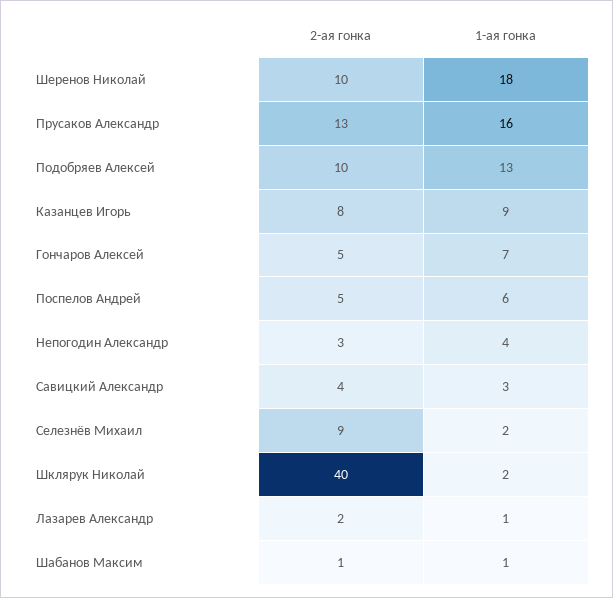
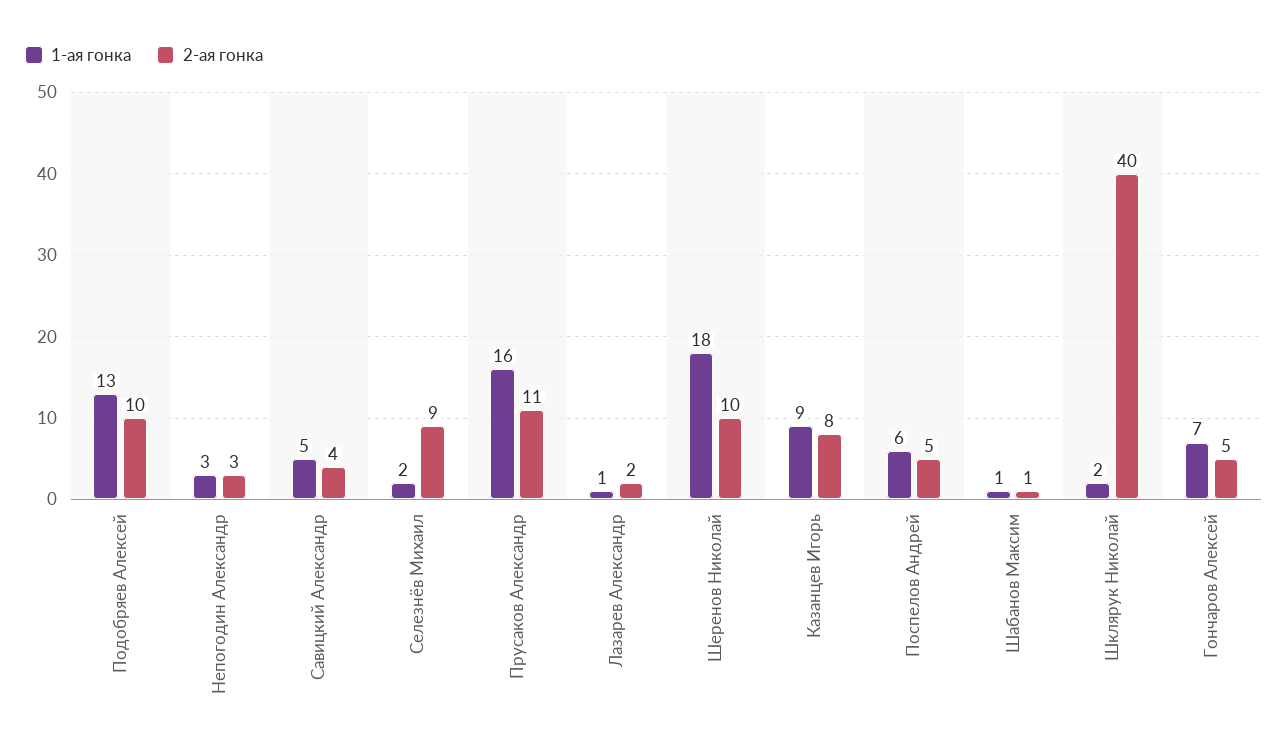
  {
    "2-ая гонка": {
      "Шеренов Николай": 10,
-     "Прусаков Александр": 13,
+     "Прусаков Александр": 11,
      "Подобряев Алексей": 10,
      "Казанцев Игорь": 8,
      "Гончаров Алексей": 5,
      "Поспелов Андрей": 5,
      "Непогодин Александр": 3,
      "Савицкий Александр": 4,
      "Селезнёв Михаил": 9,
      "Шклярук Николай": 40,
      "Лазарев Александр": 2,
      "Шабанов Максим": 1
    },
    "1-ая гонка": {
      "Шеренов Николай": 18,
      "Прусаков Александр": 16,
      "Подобряев Алексей": 13,
      "Казанцев Игорь": 9,
      "Гончаров Алексей": 7,
      "Поспелов Андрей": 6,
-     "Непогодин Александр": 4,
+     "Непогодин Александр": 3,
-     "Савицкий Александр": 3,
+     "Савицкий Александр": 5,
      "Селезнёв Михаил": 2,
      "Шклярук Николай": 2,
      "Лазарев Александр": 1,
      "Шабанов Максим": 1
    }
  }

